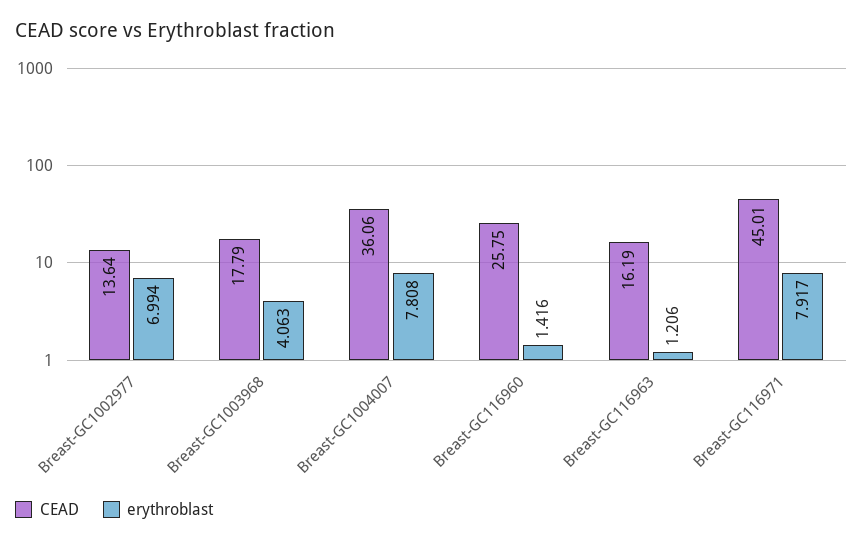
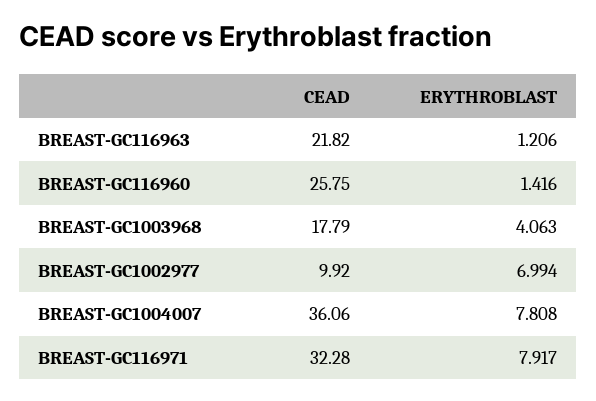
  {
    "CEAD": {
-     "Breast-GC1002977": 13.64,
+     "Breast-GC1002977": 9.92,
      "Breast-GC1003968": 17.79,
      "Breast-GC1004007": 36.06,
      "Breast-GC116960": 25.75,
-     "Breast-GC116963": 16.19,
+     "Breast-GC116963": 21.82,
-     "Breast-GC116971": 45.01
+     "Breast-GC116971": 32.28
    },
    "erythroblast": {
      "Breast-GC1002977": 6.994,
      "Breast-GC1003968": 4.063,
      "Breast-GC1004007": 7.808,
      "Breast-GC116960": 1.416,
      "Breast-GC116963": 1.206,
      "Breast-GC116971": 7.917
    }
  }

